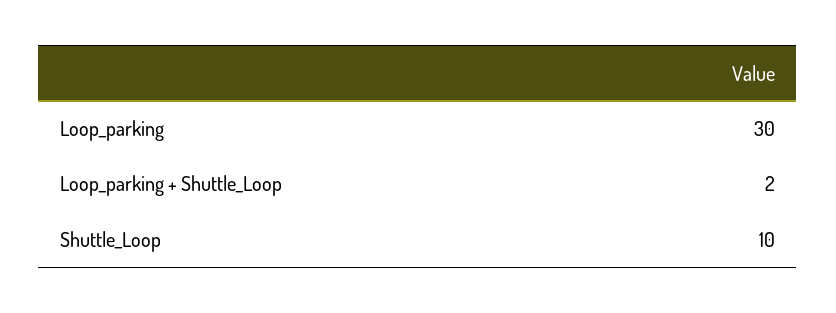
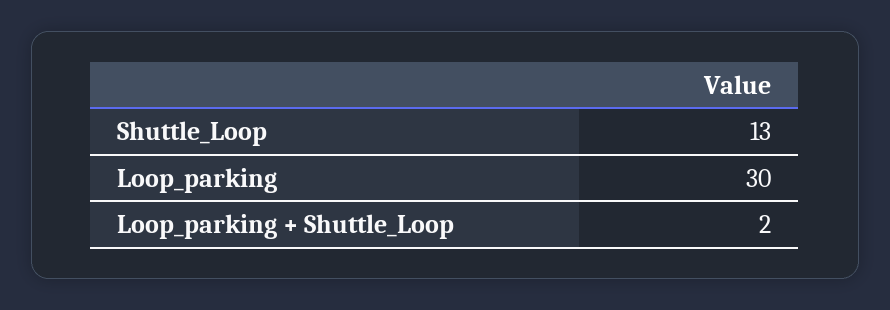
  {
    "Loop_parking": 30,
    "Loop_parking + Shuttle_Loop": 2,
-   "Shuttle_Loop": 10
+   "Shuttle_Loop": 13
  }

